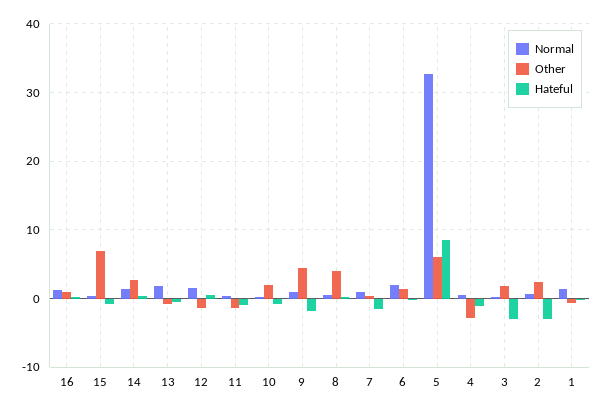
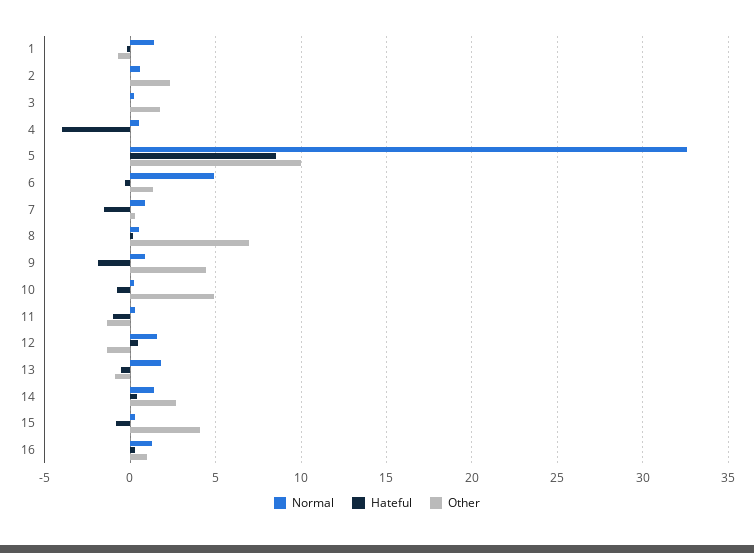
  {
    "Normal": {
      "16": 1.5,
      "15": 0.5,
      "14": 1.5,
      "13": 2,
      "12": 1.5,
      "11": 0.5,
      "10": 0,
      "9": 1,
      "8": 0.5,
      "7": 1,
-     "6": 2,
+     "6": 5,
      "5": 32.5,
      "4": 0.5,
      "3": 0,
      "2": 0.5,
      "1": 1.5
    },
    "Other": {
      "16": 1,
-     "15": 7,
+     "15": 4,
      "14": 2.5,
      "13": -1,
      "12": -1.5,
      "11": -1.5,
-     "10": 2,
+     "10": 5,
      "9": 4.5,
-     "8": 4,
+     "8": 7,
      "7": 0.5,
      "6": 1.5,
-     "5": 6,
+     "5": 10,
-     "4": -3,
+     "4": 0,
      "3": 2,
      "2": 2.5,
      "1": -0.5
    },
    "Hateful": {
      "16": 0.5,
      "15": -1,
      "14": 0.5,
      "13": -0.5,
      "12": 0.5,
      "11": -1,
      "10": -1,
      "9": -2,
      "8": 0,
      "7": -1.5,
      "6": -0.5,
      "5": 8.5,
-     "4": -1,
+     "4": -4,
-     "3": -3,
+     "3": 0,
-     "2": -3,
+     "2": 0,
      "1": 0
    }
  }

